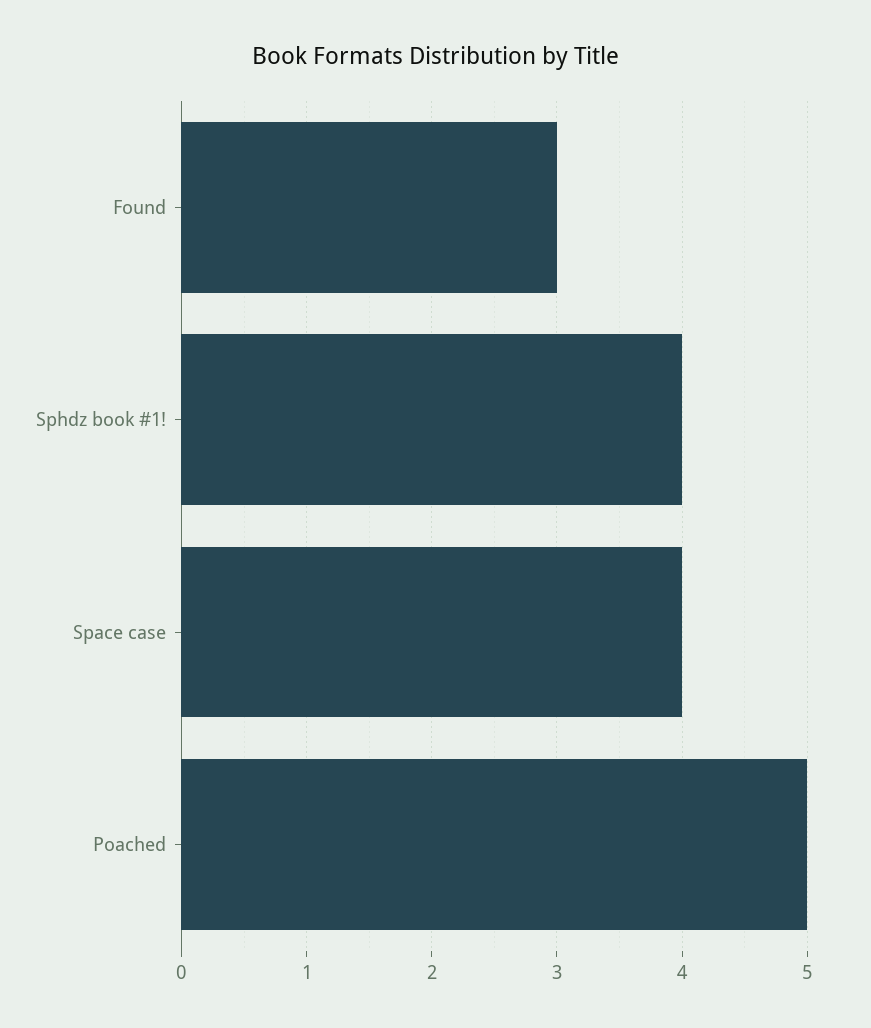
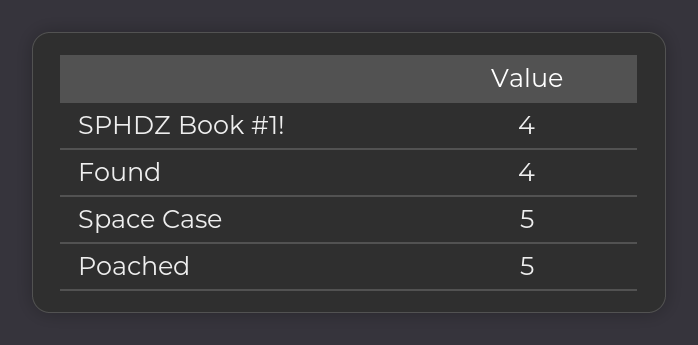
  {
-   "Found": 3,
+   "Found": 4,
    "Sphdz book #1!": 4,
-   "Space case": 4,
+   "Space case": 5,
    "Poached": 5
  }

